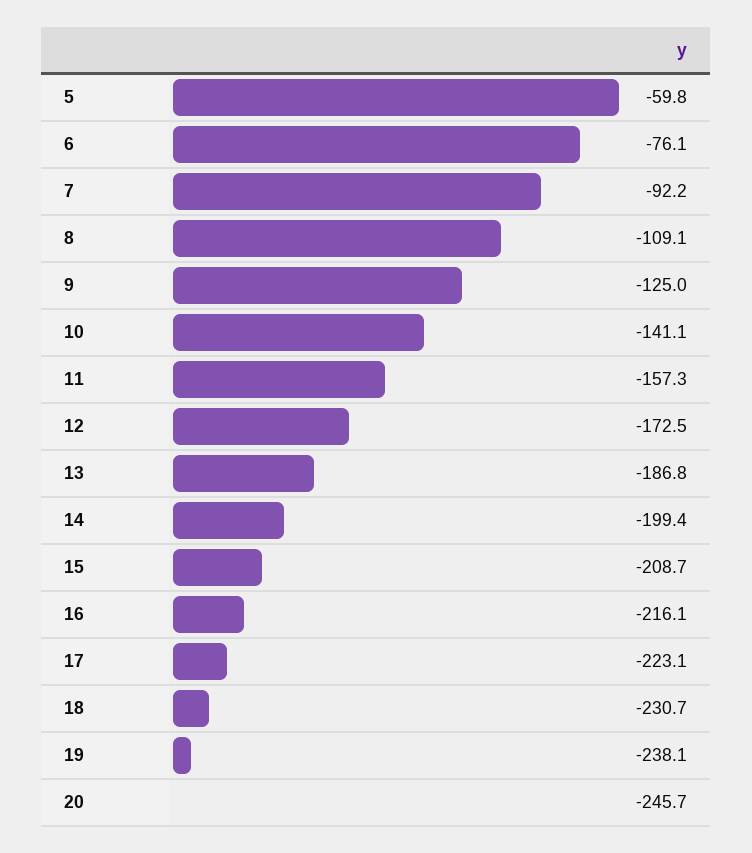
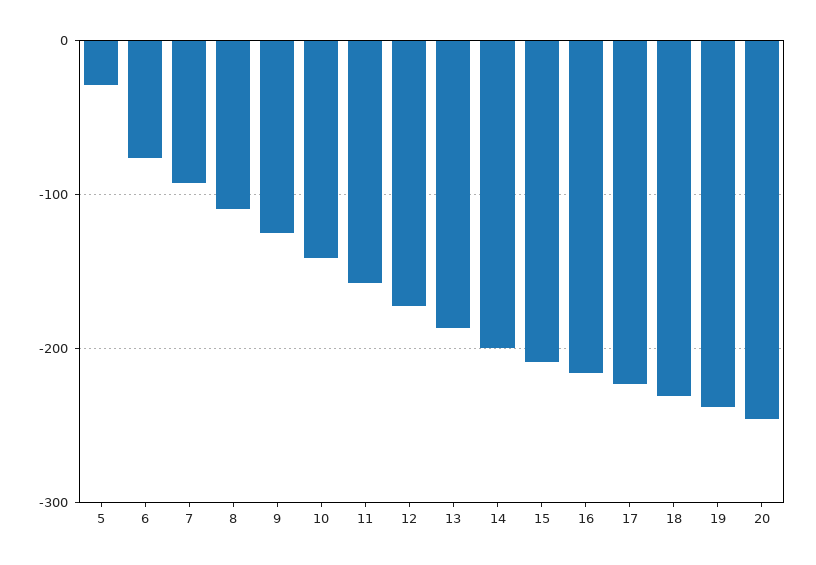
  {
-   "5": -59.8,
+   "5": -30,
    "6": -76.1,
    "7": -92.2,
    "8": -109.1,
    "9": -125,
    "10": -141.1,
    "11": -157.3,
    "12": -172.5,
    "13": -186.8,
    "14": -199.4,
    "15": -208.7,
    "16": -216.1,
    "17": -223.1,
    "18": -230.7,
    "19": -238.1,
    "20": -245.7
  }

